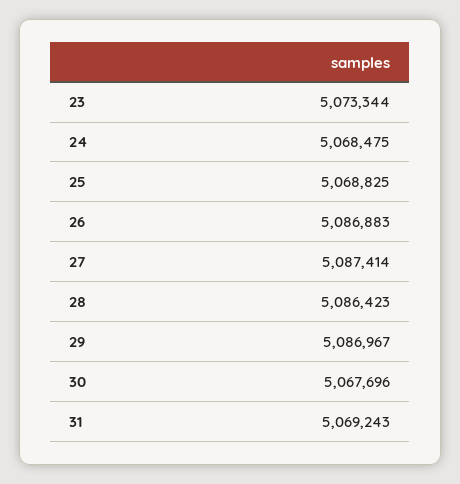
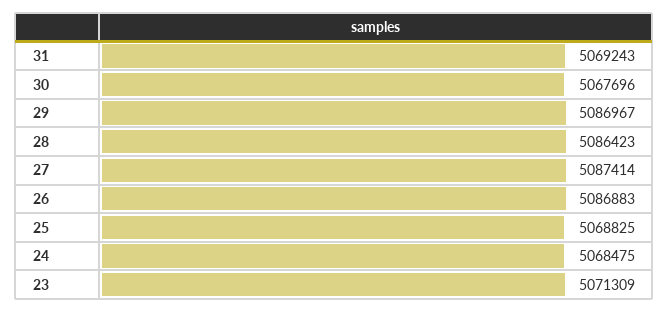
  {
-   "23": 5073344,
+   "23": 5071309,
    "24": 5068475,
    "25": 5068825,
    "26": 5086883,
    "27": 5087414,
    "28": 5086423,
    "29": 5086967,
    "30": 5067696,
    "31": 5069243
  }

